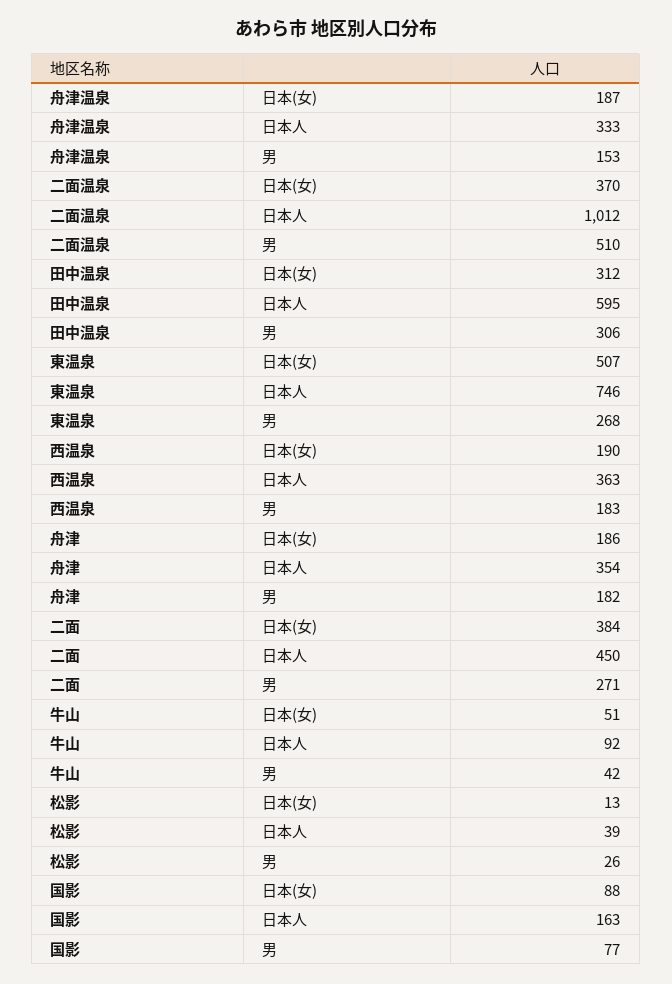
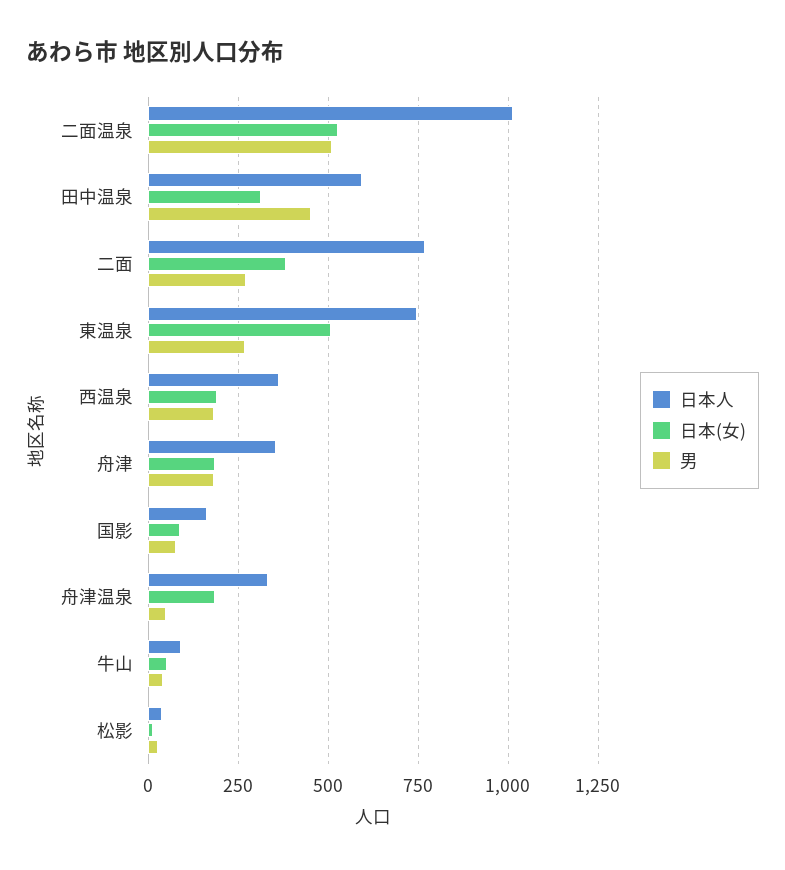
  {
    "日本(女)": {
      "舟津温泉": 187,
-     "二面温泉": 370,
+     "二面温泉": 525,
      "田中温泉": 312,
      "東温泉": 507,
      "西温泉": 190,
      "舟津": 186,
      "二面": 384,
      "牛山": 51,
      "松影": 13,
      "国影": 88
    },
    "日本人": {
      "舟津温泉": 333,
      "二面温泉": 1012,
      "田中温泉": 595,
      "東温泉": 746,
      "西温泉": 363,
      "舟津": 354,
-     "二面": 450,
+     "二面": 775,
      "牛山": 92,
      "松影": 39,
      "国影": 163
    },
    "男": {
-     "舟津温泉": 153,
+     "舟津温泉": 50,
      "二面温泉": 510,
-     "田中温泉": 306,
+     "田中温泉": 450,
      "東温泉": 268,
      "西温泉": 183,
      "舟津": 182,
      "二面": 271,
      "牛山": 42,
      "松影": 26,
      "国影": 77
    }
  }

